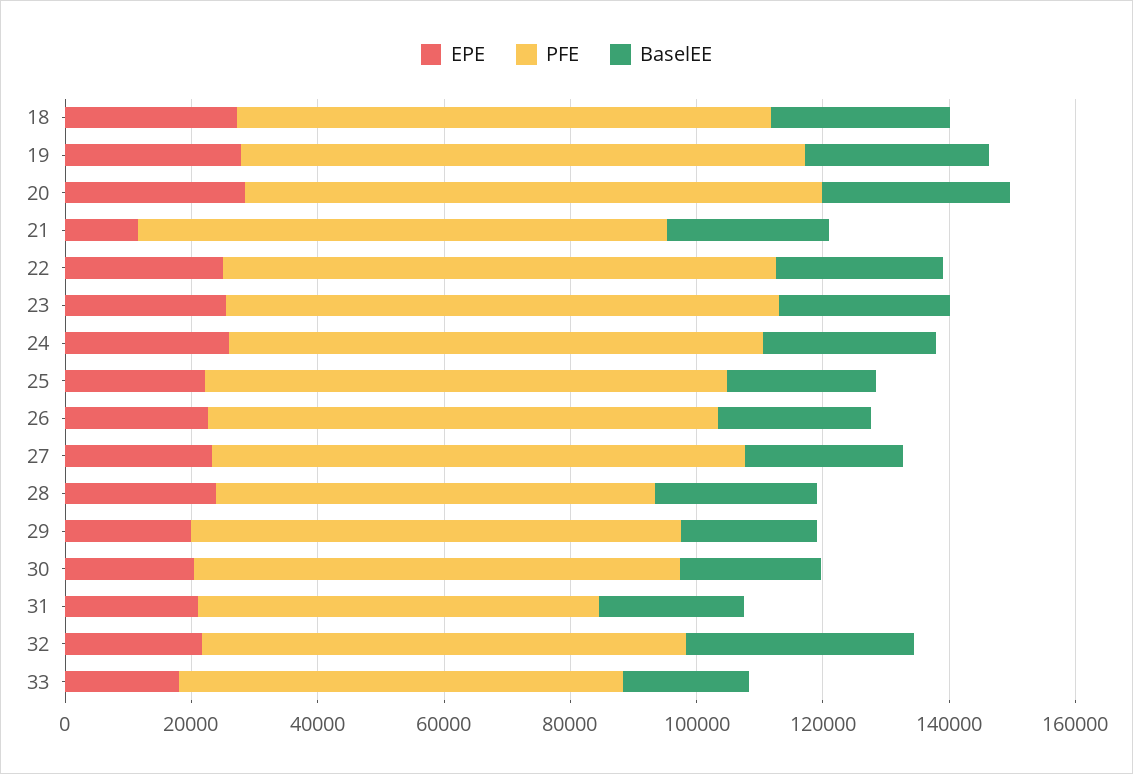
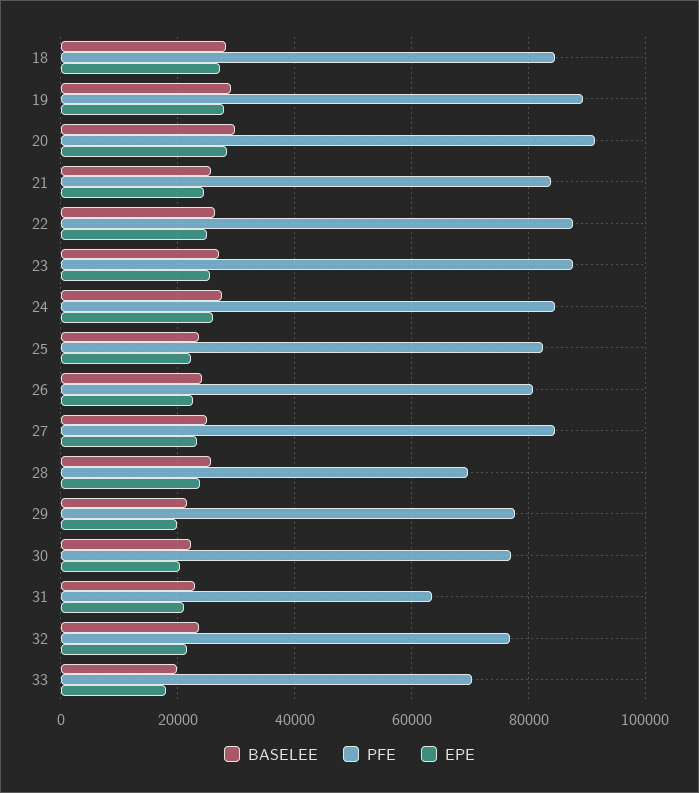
  {
    "EPE": {
      "18": 28000,
      "19": 28000,
      "20": 28000,
-     "21": 10000,
+     "21": 24000,
      "22": 26000,
      "23": 26000,
      "24": 26000,
      "25": 22000,
      "26": 22000,
      "27": 24000,
      "28": 24000,
      "29": 20000,
      "30": 20000,
      "31": 22000,
      "32": 22000,
      "33": 18000
    },
    "PFE": {
      "18": 84000,
      "19": 90000,
      "20": 92000,
      "21": 84000,
      "22": 88000,
      "23": 88000,
      "24": 84000,
      "25": 82000,
      "26": 80000,
      "27": 84000,
      "28": 70000,
      "29": 78000,
      "30": 76000,
      "31": 64000,
      "32": 76000,
      "33": 70000
    },
    "BaselEE": {
      "18": 28000,
      "19": 30000,
      "20": 30000,
      "21": 26000,
      "22": 26000,
      "23": 26000,
      "24": 28000,
      "25": 24000,
      "26": 24000,
      "27": 24000,
      "28": 26000,
      "29": 22000,
      "30": 22000,
      "31": 22000,
-     "32": 35000,
+     "32": 24000,
      "33": 20000
    }
  }

